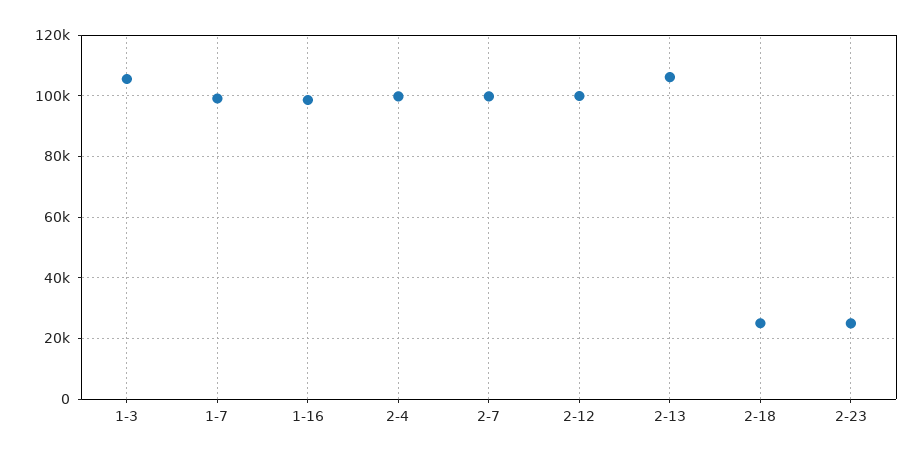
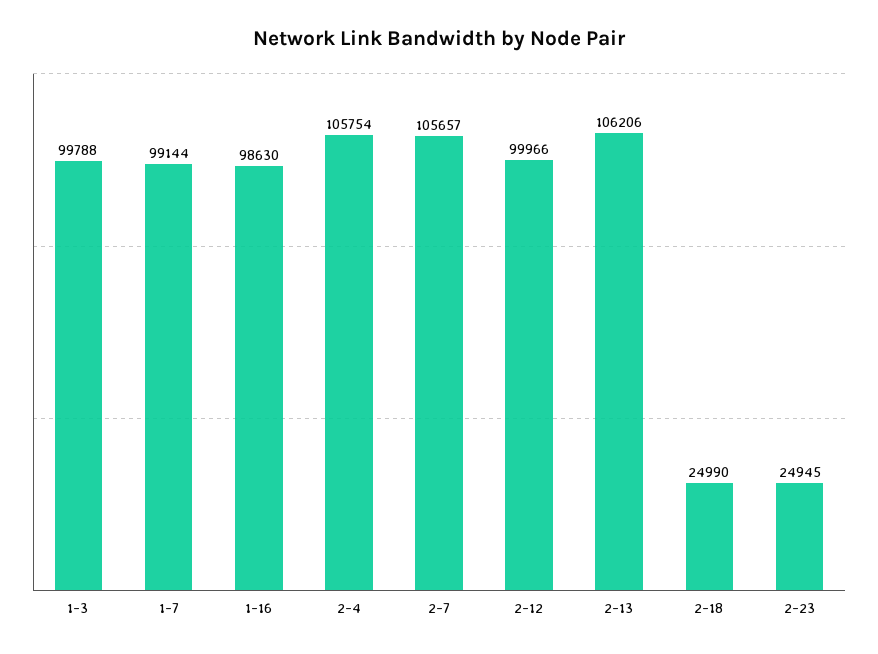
  {
-   "1-3": 106000,
+   "1-3": 99788,
    "1-7": 99144,
    "1-16": 98630,
-   "2-4": 100000,
+   "2-4": 105754,
-   "2-7": 100000,
+   "2-7": 105657,
    "2-12": 99966,
    "2-13": 106206,
    "2-18": 24990,
    "2-23": 24945
  }

